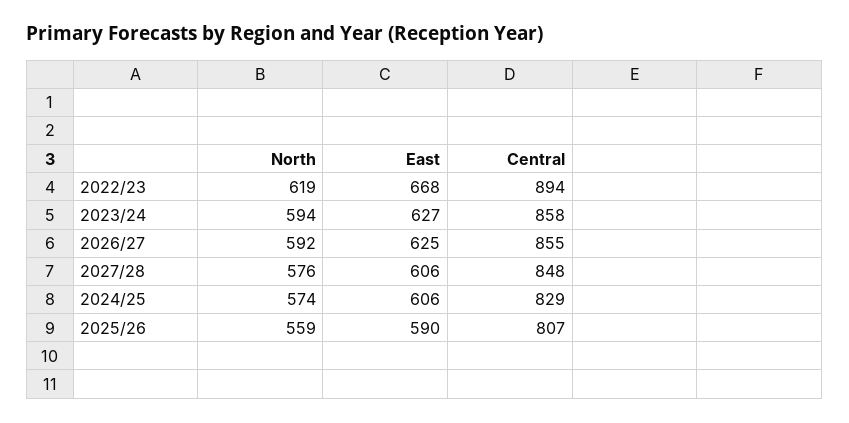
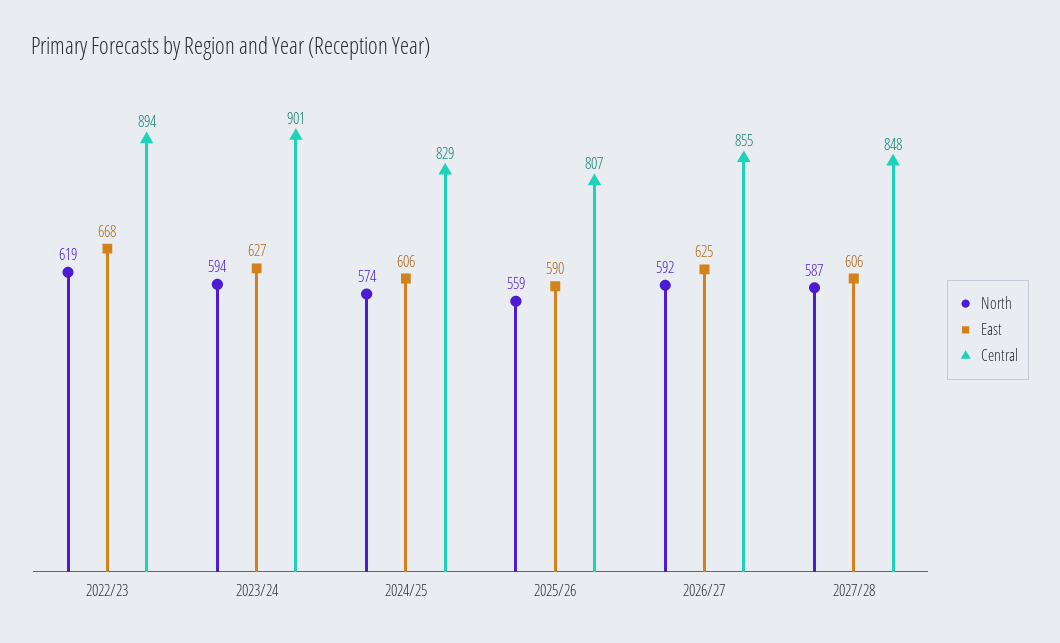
  {
    "North": {
      "2022/23": 619,
      "2023/24": 594,
      "2026/27": 592,
-     "2027/28": 576,
+     "2027/28": 587,
      "2024/25": 574,
      "2025/26": 559
    },
    "East": {
      "2022/23": 668,
      "2023/24": 627,
      "2026/27": 625,
      "2027/28": 606,
      "2024/25": 606,
      "2025/26": 590
    },
    "Central": {
      "2022/23": 894,
-     "2023/24": 858,
+     "2023/24": 901,
      "2026/27": 855,
      "2027/28": 848,
      "2024/25": 829,
      "2025/26": 807
    }
  }

